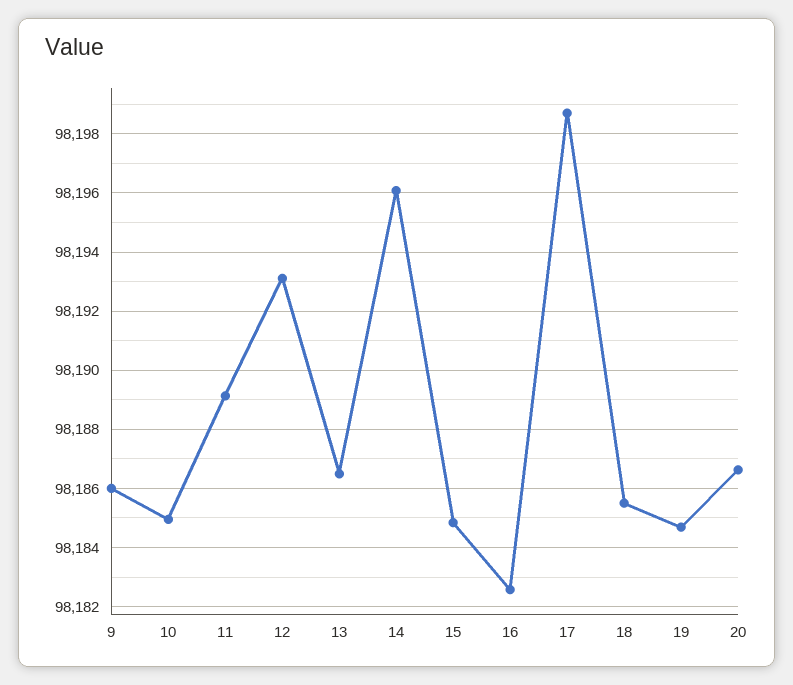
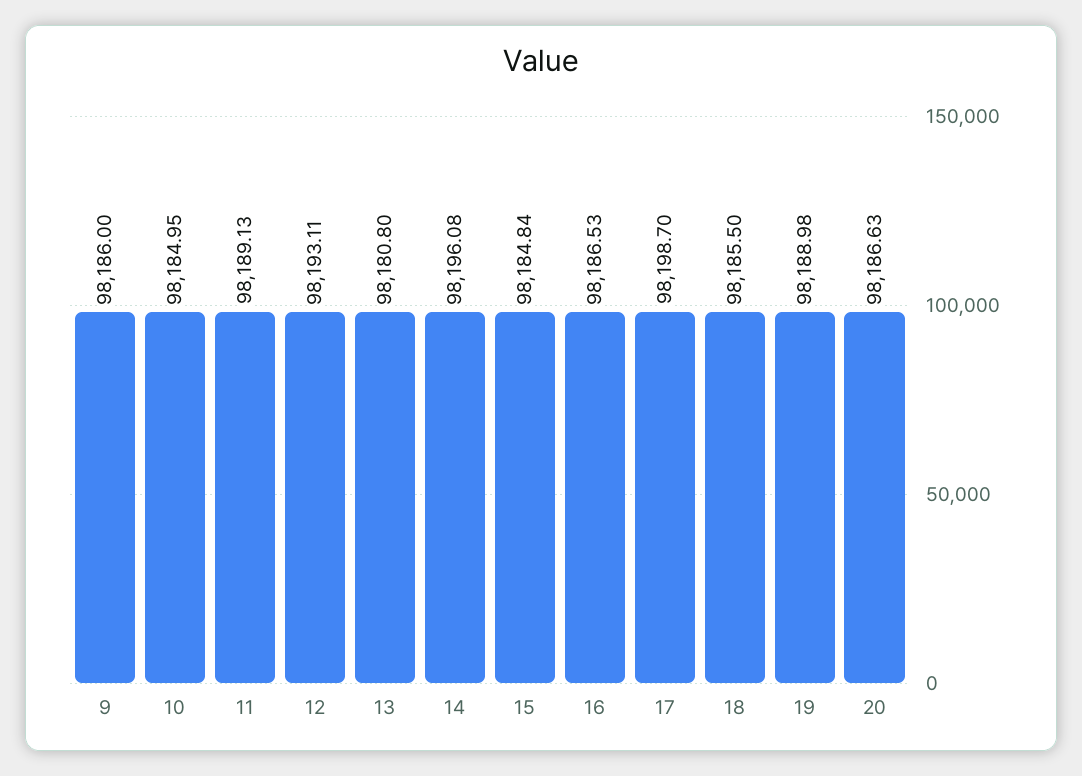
  {
    "9": 98186,
    "10": 98184.95,
    "11": 98189.13,
    "12": 98193.11,
-   "13": 98186.5,
+   "13": 98180.8,
    "14": 98196.08,
    "15": 98184.84,
-   "16": 98182.5,
+   "16": 98186.53,
    "17": 98198.7,
    "18": 98185.5,
-   "19": 98184.75,
+   "19": 98188.98,
    "20": 98186.63
  }

